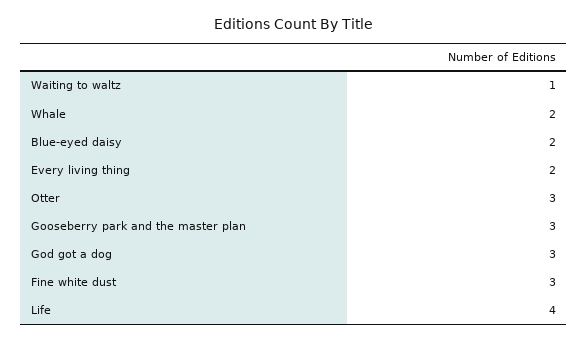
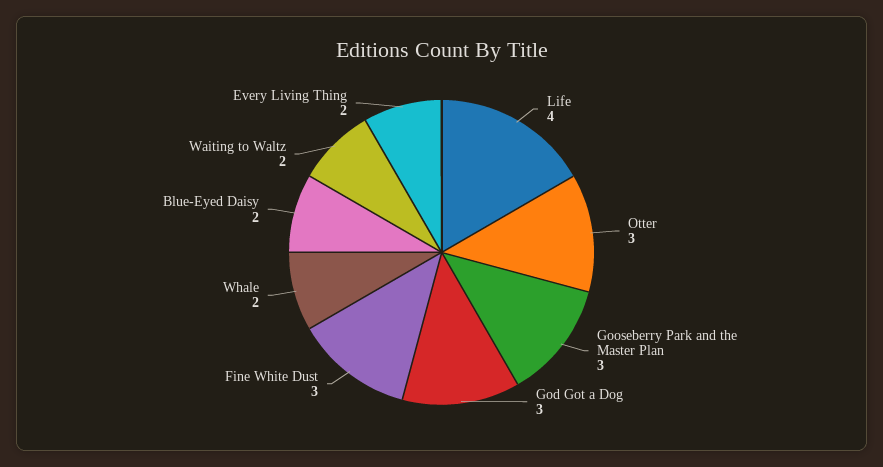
  {
-   "Waiting to waltz": 1,
+   "Waiting to waltz": 2,
    "Whale": 2,
    "Blue-eyed daisy": 2,
    "Every living thing": 2,
    "Otter": 3,
    "Gooseberry park and the master plan": 3,
    "God got a dog": 3,
    "Fine white dust": 3,
    "Life": 4
  }

